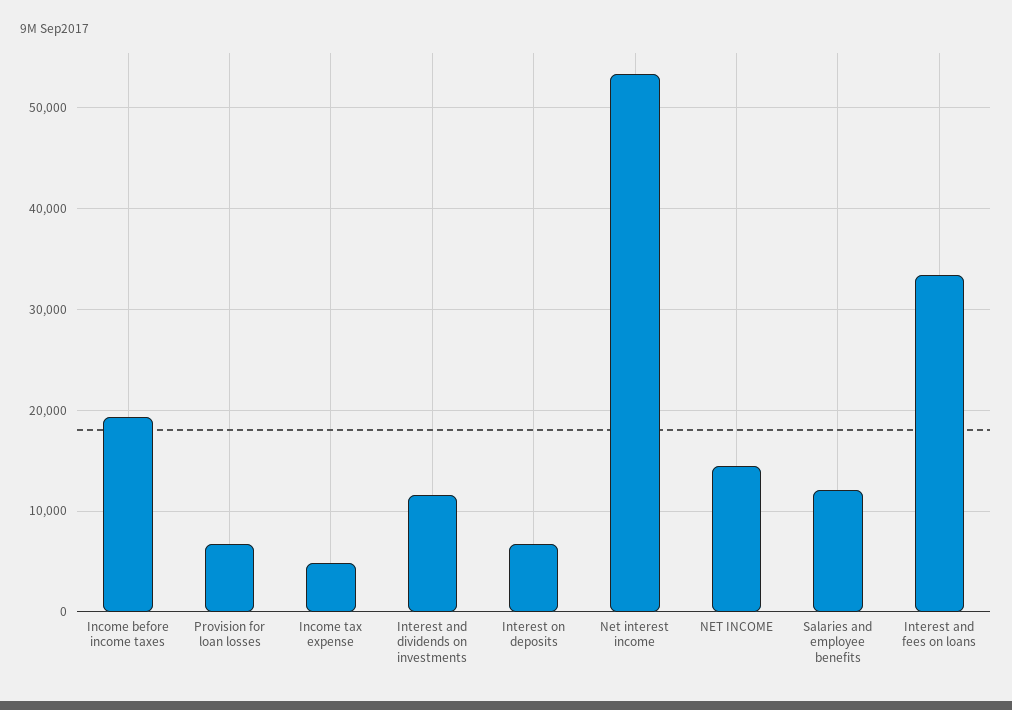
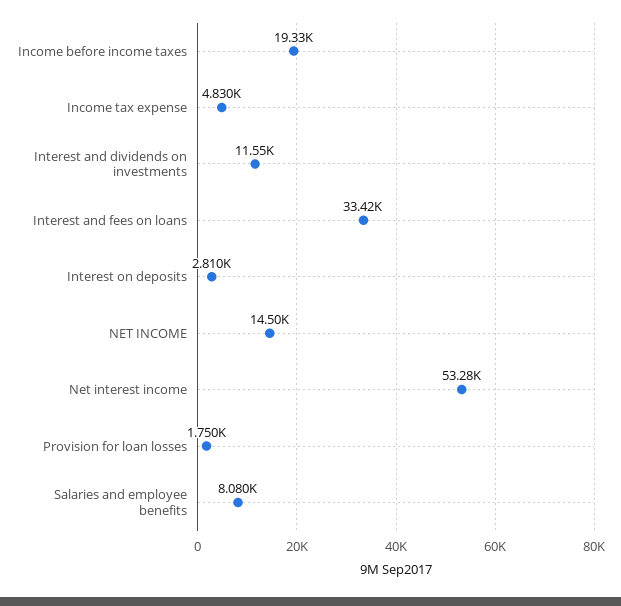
  {
    "Income before income taxes": 19330,
-   "Provision for loan losses": 7000,
+   "Provision for loan losses": 1750,
    "Income tax expense": 4830,
    "Interest and dividends on investments": 11550,
-   "Interest on deposits": 7000,
+   "Interest on deposits": 2810,
    "Net interest income": 53280,
    "NET INCOME": 14500,
-   "Salaries and employee benefits": 12000,
+   "Salaries and employee benefits": 8080,
    "Interest and fees on loans": 33420
  }

